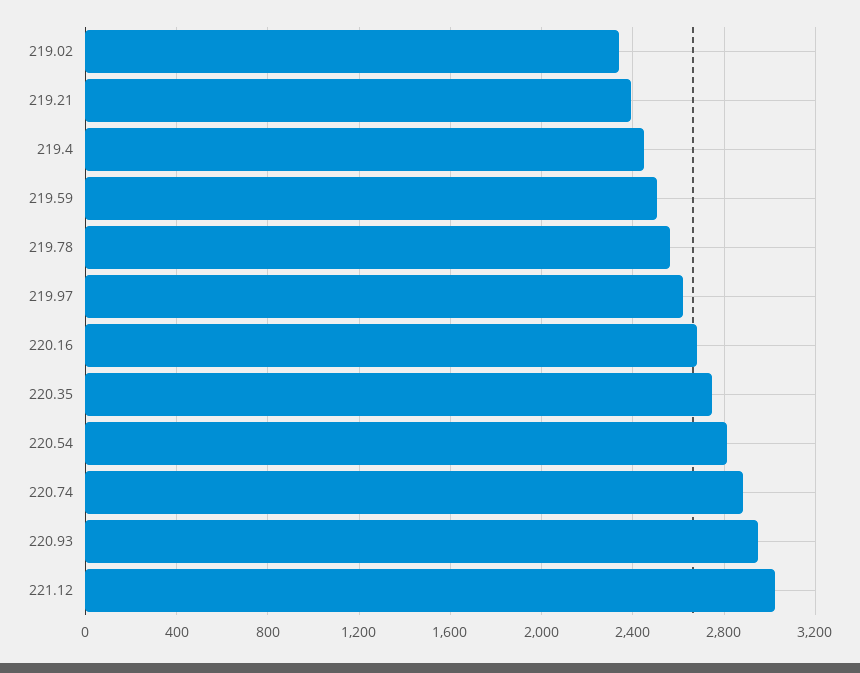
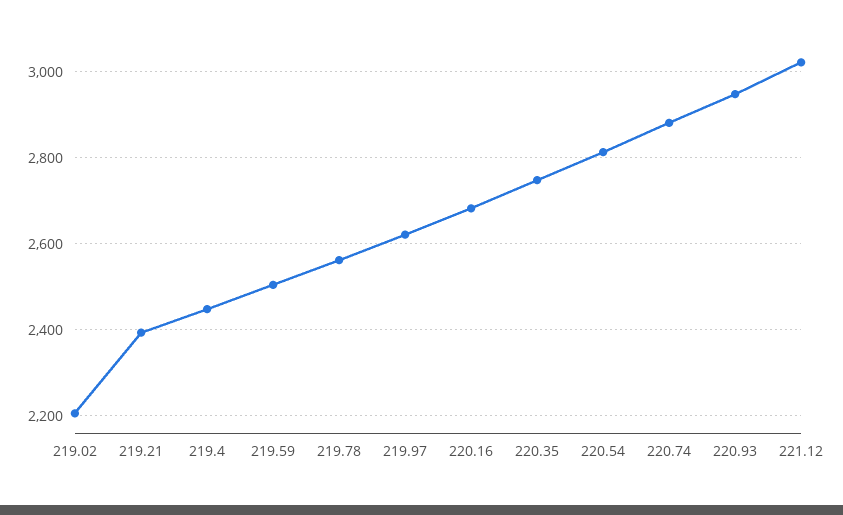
  {
-   "219.02": 2350,
+   "219.02": 2200,
    "219.21": 2400,
    "219.4": 2440,
    "219.59": 2500,
    "219.78": 2560,
    "219.97": 2620,
    "220.16": 2680,
    "220.35": 2740,
    "220.54": 2820,
    "220.74": 2880,
    "220.93": 2940,
    "221.12": 3020
  }

